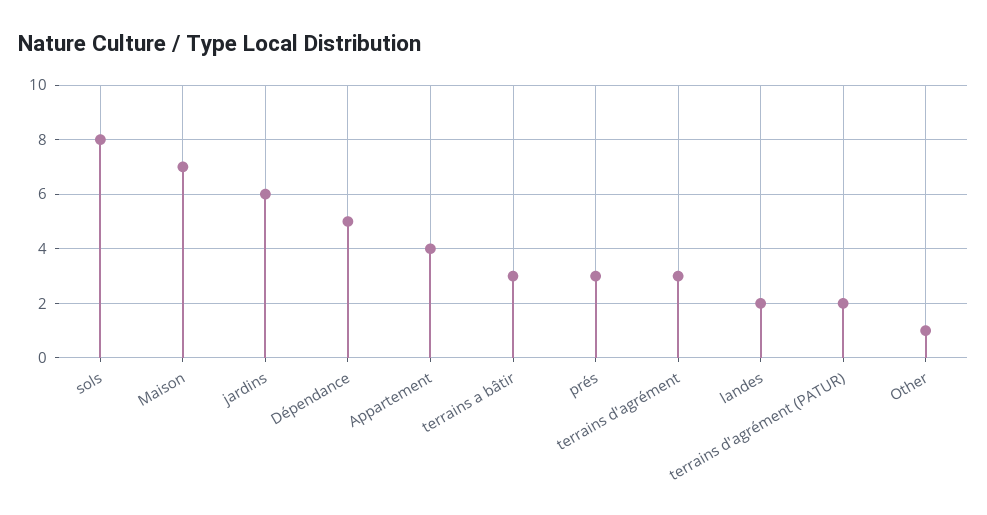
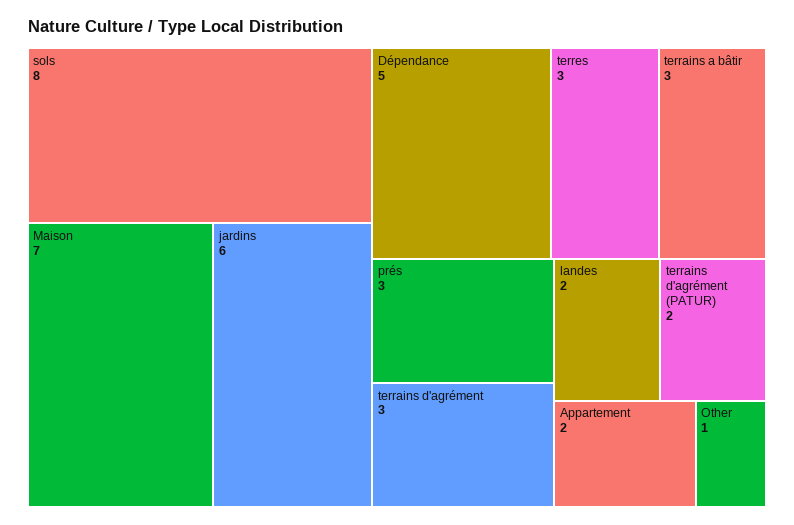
  {
    "sols": 8,
    "Maison": 7,
    "jardins": 6,
    "Dépendance": 5,
-   "Appartement": 4,
+   "Appartement": 2,
    "terrains a bâtir": 3,
    "prés": 3,
    "terrains d'agrément": 3,
    "landes": 2,
    "terrains d'agrément (PATUR)": 2,
-   "Other": 1
+   "Other": 1,
+   "terres": 3
  }

